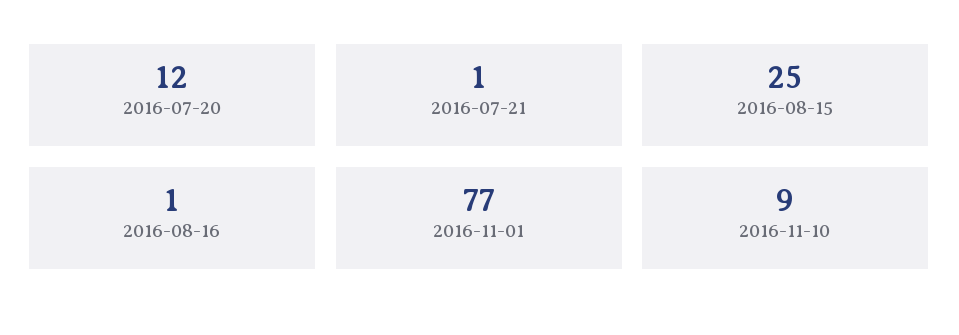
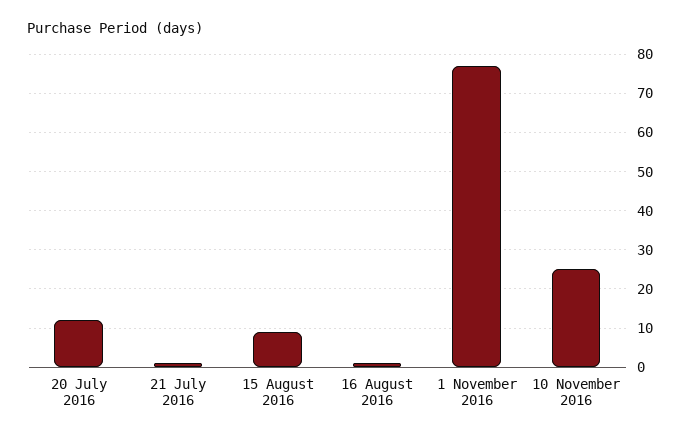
  {
    "2016-07-20": 12,
    "2016-07-21": 1,
-   "2016-08-15": 25,
+   "2016-08-15": 10,
    "2016-08-16": 1,
    "2016-11-01": 77,
-   "2016-11-10": 9
+   "2016-11-10": 25
  }

